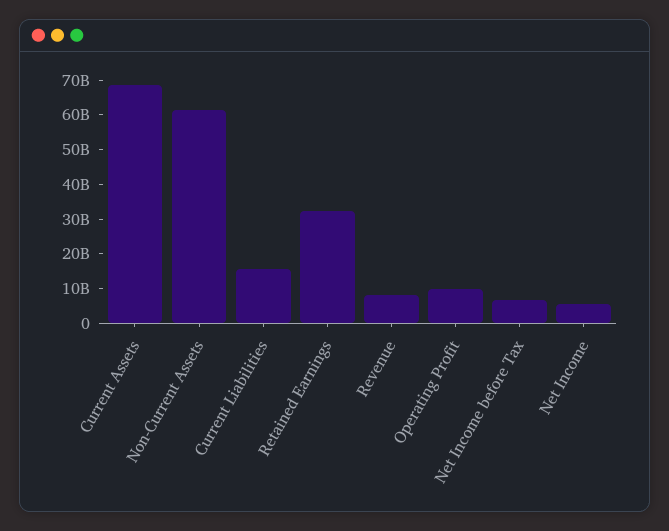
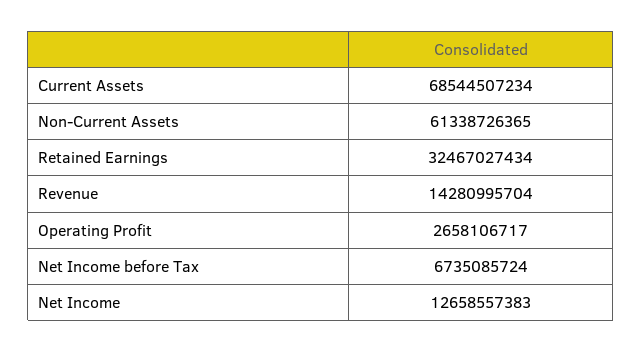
  {
    "Current Assets": 68544507234,
    "Non-Current Assets": 61338726365,
-   "Current Liabilities": 15000000000,
    "Retained Earnings": 32467027434,
-   "Revenue": 7500000000,
+   "Revenue": 14280995704,
-   "Operating Profit": 10000000000,
+   "Operating Profit": 2658106717,
    "Net Income before Tax": 6735085724,
-   "Net Income": 5000000000
+   "Net Income": 12658557383
  }

